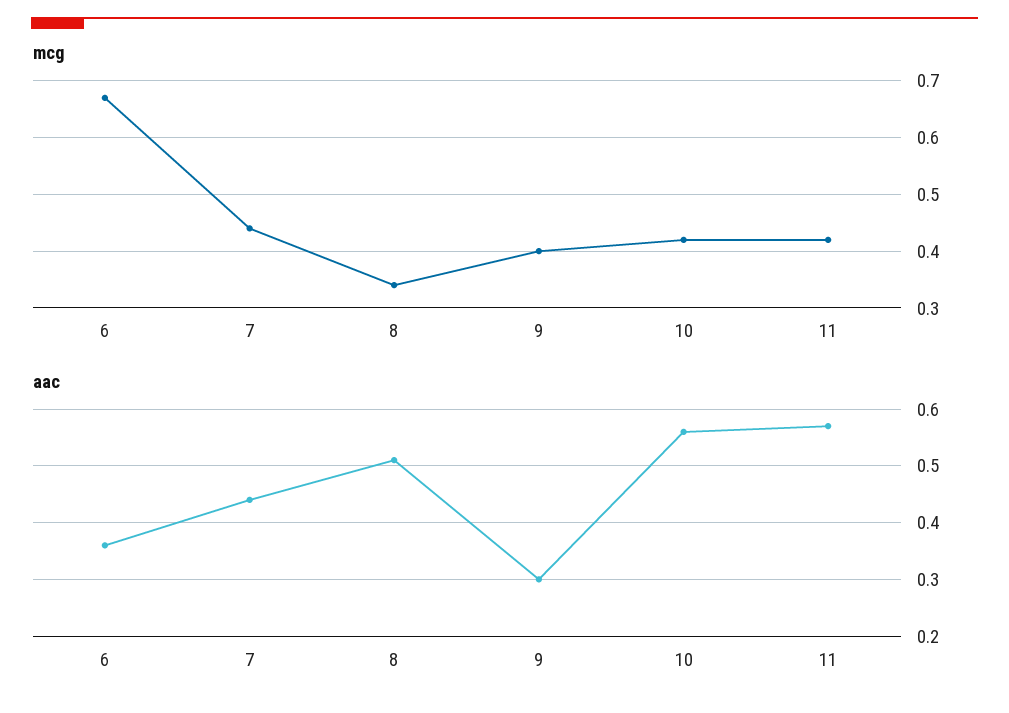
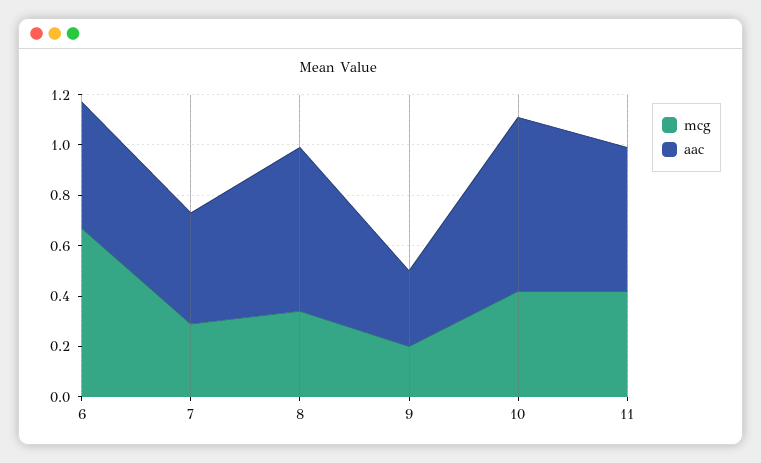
  {
    "mcg": {
      "6": 0.65,
-     "7": 0.45,
+     "7": 0.3,
      "8": 0.35,
-     "9": 0.4,
+     "9": 0.2,
      "10": 0.4,
      "11": 0.4
    },
    "aac": {
-     "6": 0.35,
+     "6": 0.5,
      "7": 0.45,
-     "8": 0.5,
+     "8": 0.65,
      "9": 0.3,
-     "10": 0.55,
+     "10": 0.7,
      "11": 0.55
    }
  }

